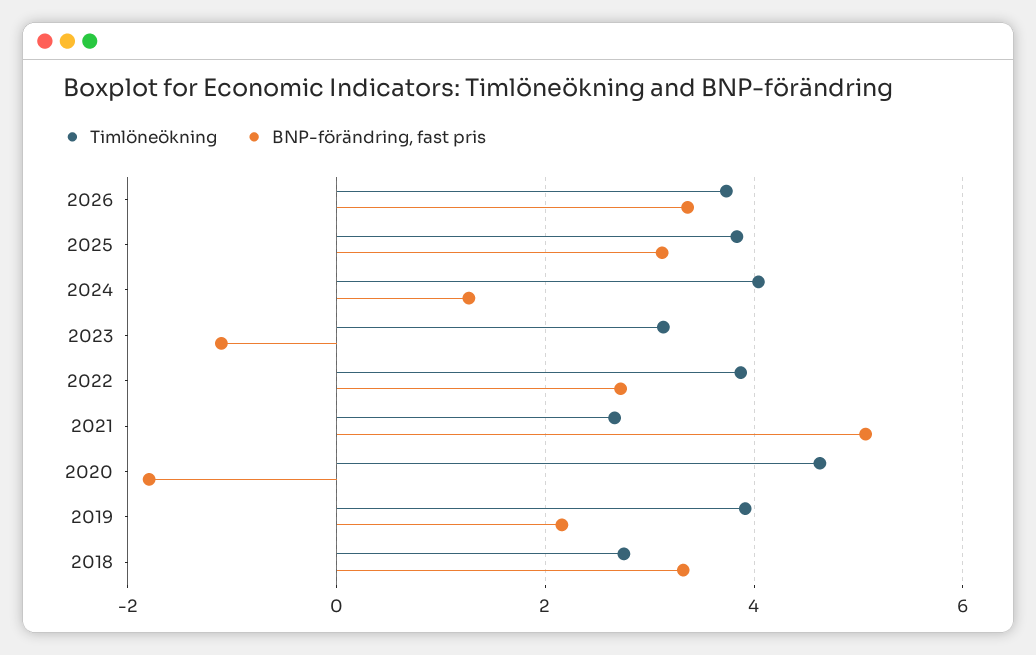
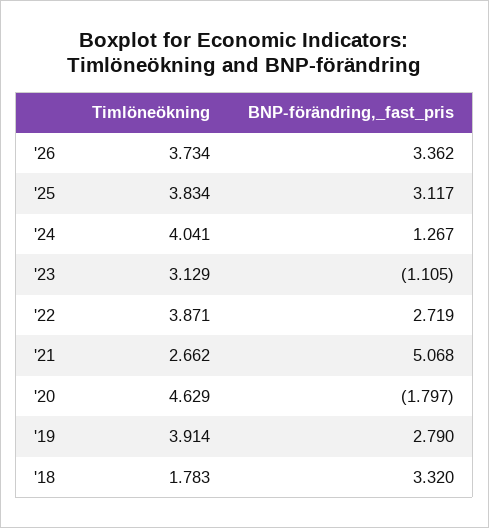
  {
    "Timlöneökning": {
      "2026": 3.734,
      "2025": 3.834,
      "2024": 4.041,
      "2023": 3.129,
      "2022": 3.871,
      "2021": 2.662,
      "2020": 4.629,
      "2019": 3.914,
-     "2018": 2.8
+     "2018": 1.783
    },
    "BNP-förändring, fast pris": {
      "2026": 3.362,
      "2025": 3.117,
      "2024": 1.267,
      "2023": -1.105,
      "2022": 2.719,
      "2021": 5.068,
      "2020": -1.797,
-     "2019": 2.2,
+     "2019": 2.79,
      "2018": 3.32
    }
  }

